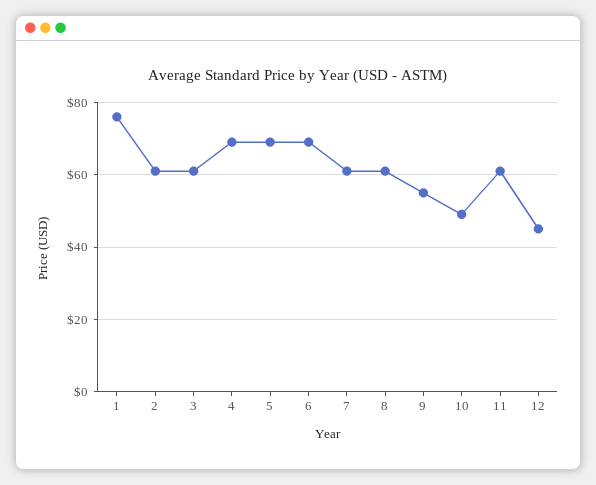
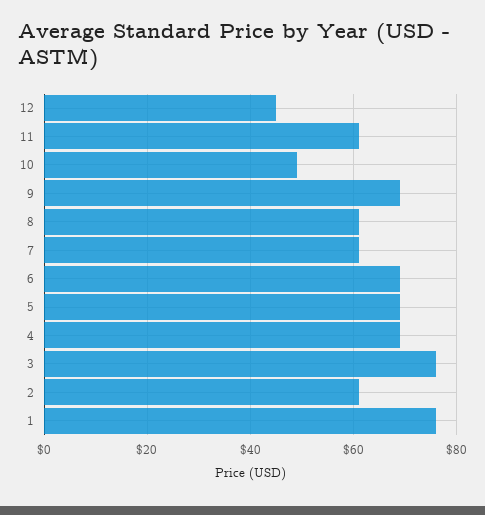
  {
    "1": 75,
    "2": 60,
-   "3": 60,
+   "3": 75,
    "4": 70,
    "5": 70,
    "6": 70,
    "7": 60,
    "8": 60,
-   "9": 55,
+   "9": 70,
    "10": 50,
    "11": 60,
    "12": 45
  }

